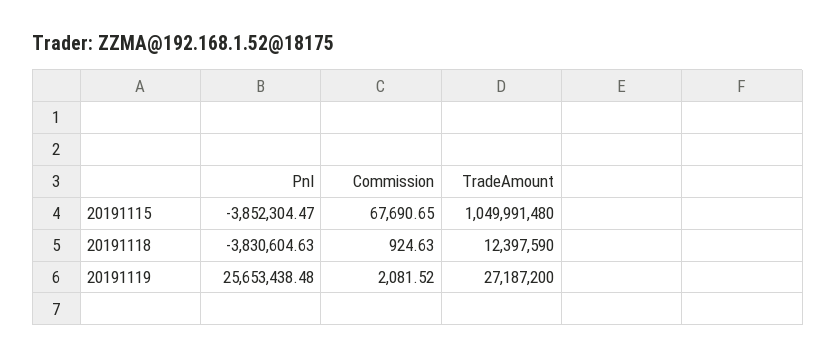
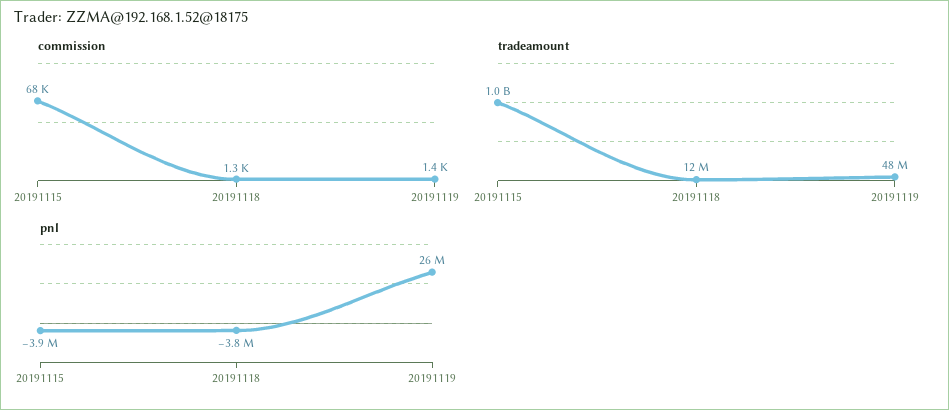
  {
    "Pnl": {
      "20191115": -3852304.47,
      "20191118": -3830604.63,
      "20191119": 25653438.48
    },
    "Commission": {
      "20191115": 67690.65,
-     "20191118": 924.63,
+     "20191118": 1300,
-     "20191119": 2081.52
+     "20191119": 1400
    },
    "TradeAmount": {
      "20191115": 1049991480,
      "20191118": 12397590,
-     "20191119": 27187200
+     "20191119": 48000000
    }
  }

